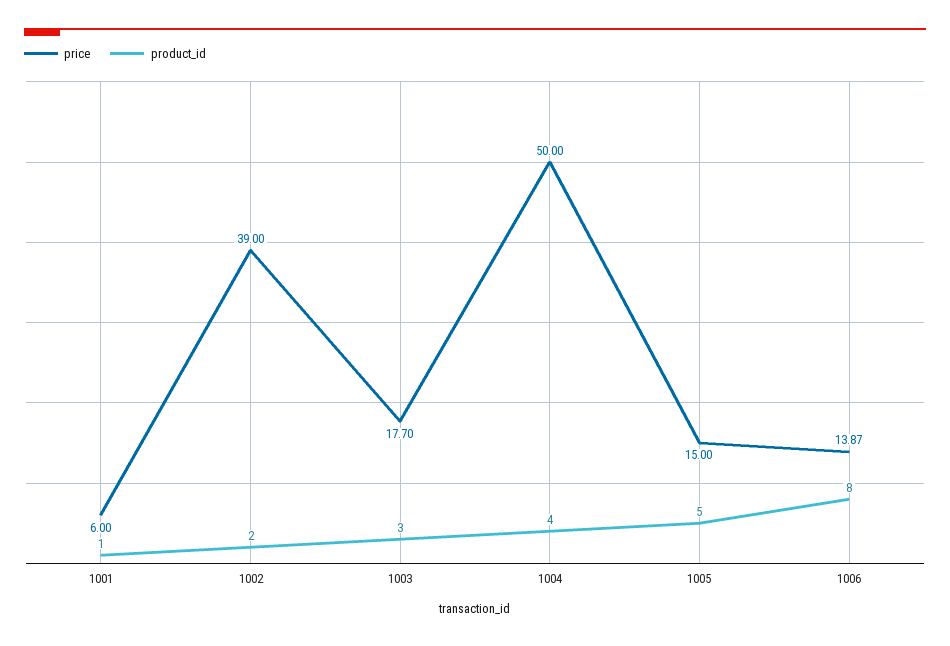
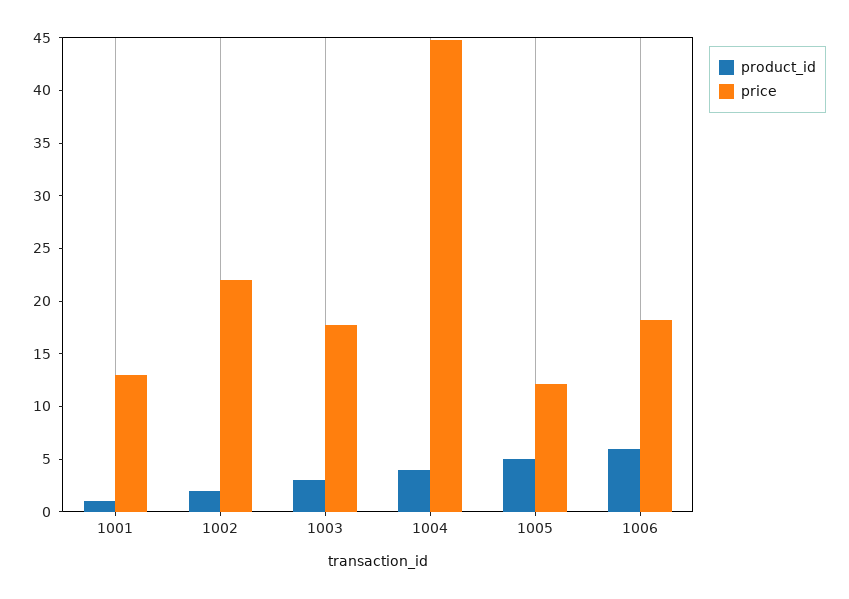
  {
    "price": {
-     "1001": 6,
+     "1001": 13,
-     "1002": 39,
+     "1002": 22,
      "1003": 17.7,
-     "1004": 50,
+     "1004": 45,
-     "1005": 15,
+     "1005": 12,
-     "1006": 13.87
+     "1006": 18
    },
    "product_id": {
      "1001": 1,
      "1002": 2,
      "1003": 3,
      "1004": 4,
      "1005": 5,
-     "1006": 8
+     "1006": 6
    }
  }

